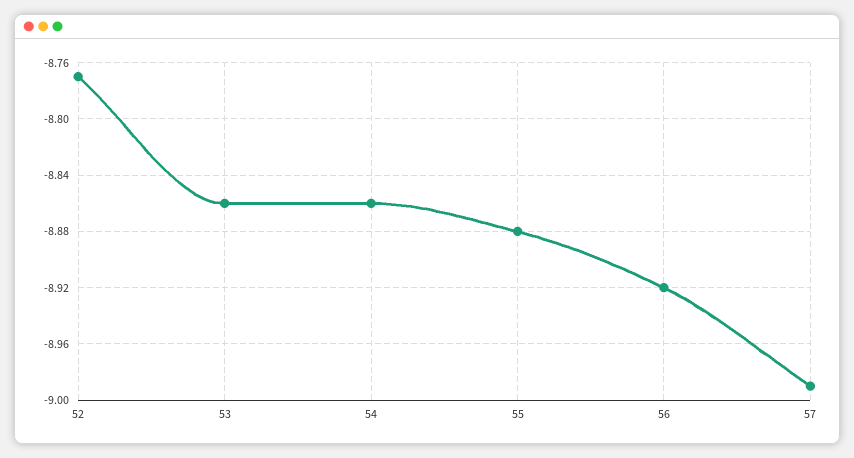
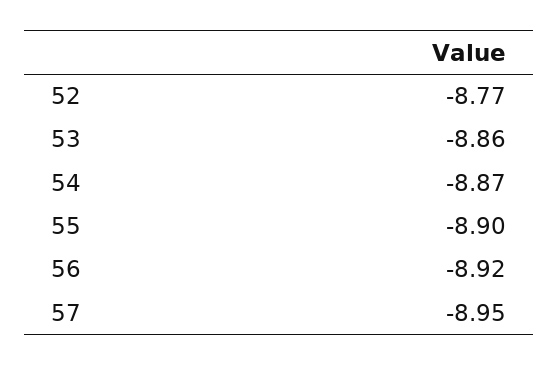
  {
    "52": -8.77,
    "53": -8.86,
-   "54": -8.86,
+   "54": -8.87,
-   "55": -8.88,
+   "55": -8.9,
    "56": -8.92,
-   "57": -8.99
+   "57": -8.95
  }

